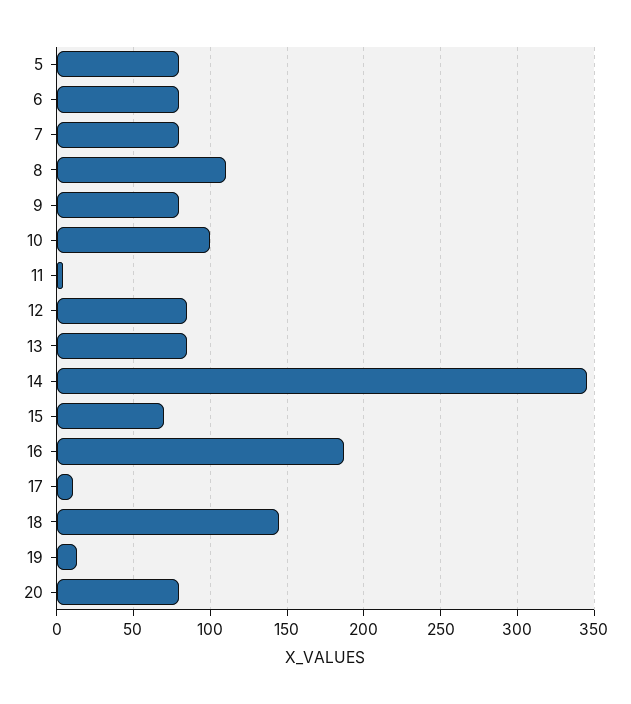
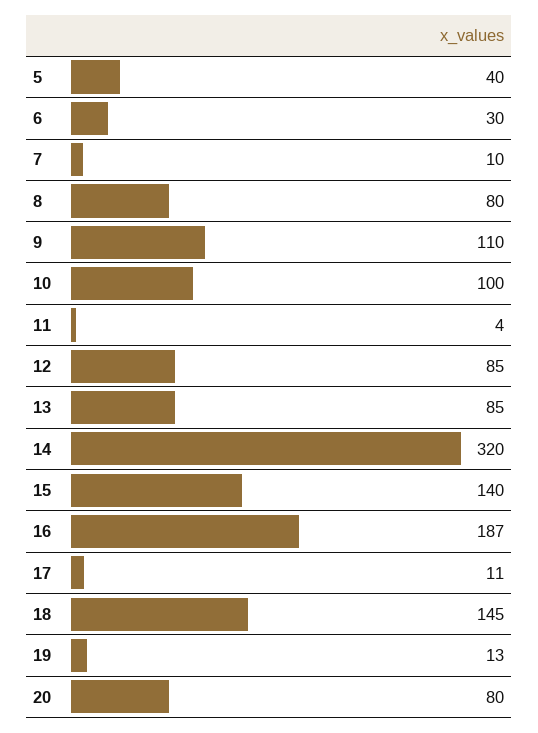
  {
-   "5": 80,
+   "5": 40,
-   "6": 80,
+   "6": 30,
-   "7": 80,
+   "7": 10,
-   "8": 110,
+   "8": 80,
-   "9": 80,
+   "9": 110,
    "10": 100,
    "11": 4,
    "12": 85,
    "13": 85,
-   "14": 345,
+   "14": 320,
-   "15": 70,
+   "15": 140,
    "16": 187,
    "17": 11,
    "18": 145,
    "19": 13,
    "20": 80
  }

